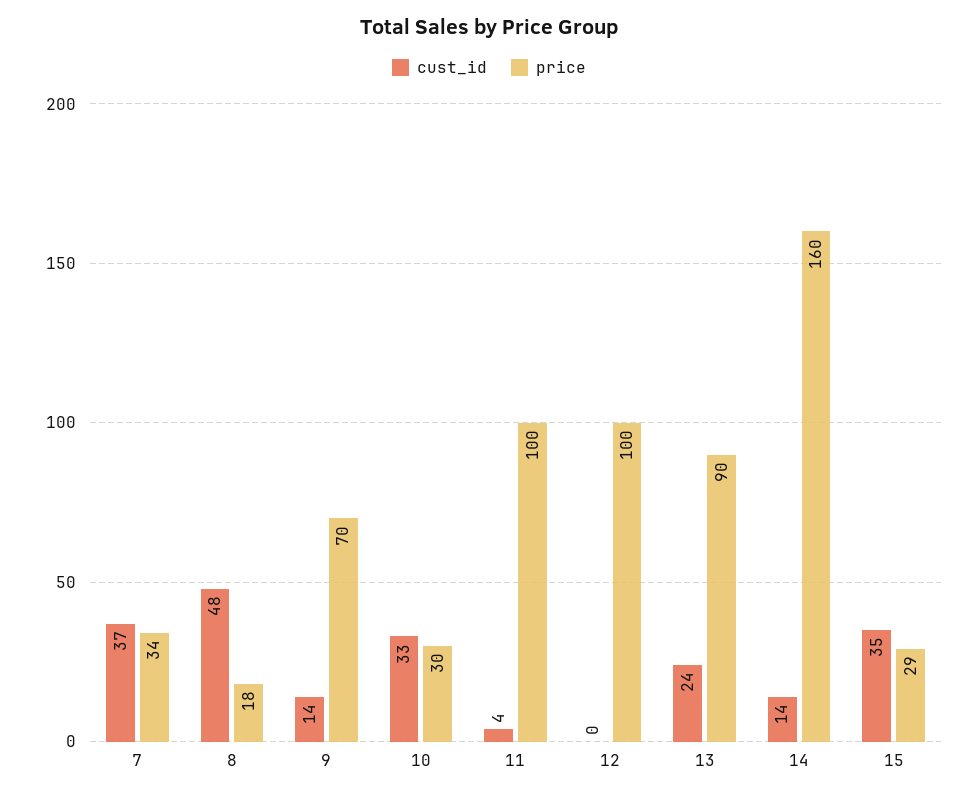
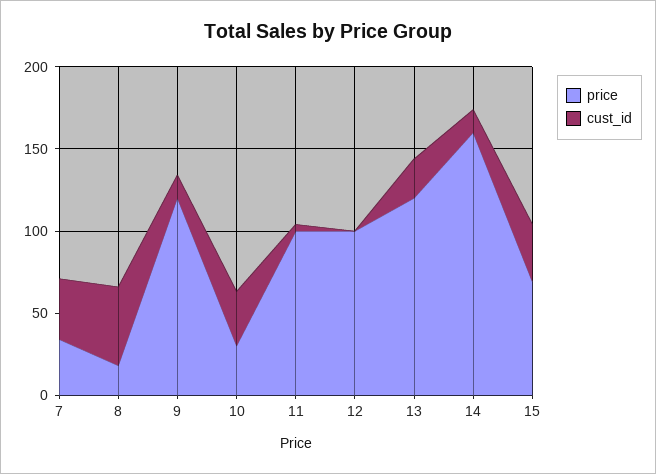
  {
    "cust_id": {
      "7": 37,
      "8": 48,
      "9": 14,
      "10": 33,
      "11": 4,
      "12": 0,
      "13": 24,
      "14": 14,
      "15": 35
    },
    "price": {
      "7": 34,
      "8": 18,
-     "9": 70,
+     "9": 120,
      "10": 30,
      "11": 100,
      "12": 100,
-     "13": 90,
+     "13": 120,
      "14": 160,
-     "15": 29
+     "15": 70
    }
  }

